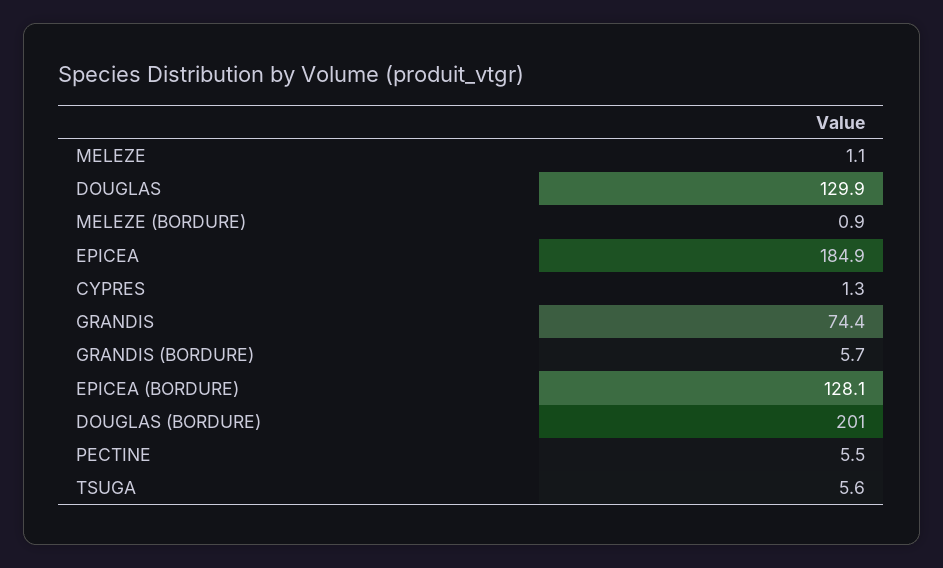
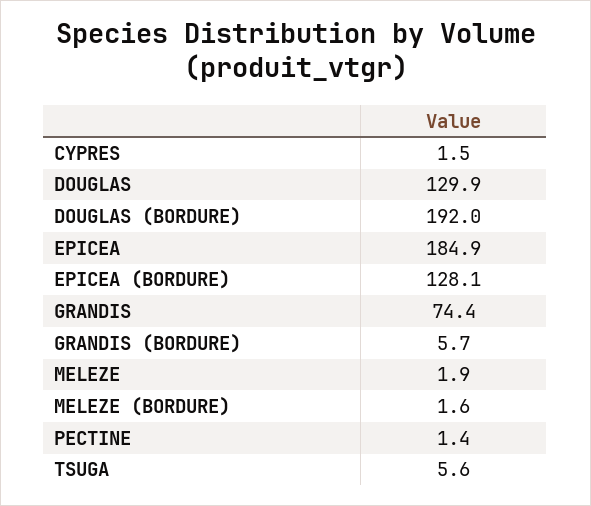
  {
-   "MELEZE": 1.1,
+   "MELEZE": 1.9,
    "DOUGLAS": 129.9,
-   "MELEZE (BORDURE)": 0.9,
+   "MELEZE (BORDURE)": 1.6,
    "EPICEA": 184.9,
-   "CYPRES": 1.3,
+   "CYPRES": 1.5,
    "GRANDIS": 74.4,
    "GRANDIS (BORDURE)": 5.7,
    "EPICEA (BORDURE)": 128.1,
-   "DOUGLAS (BORDURE)": 201,
+   "DOUGLAS (BORDURE)": 192,
-   "PECTINE": 5.5,
+   "PECTINE": 1.4,
    "TSUGA": 5.6
  }

